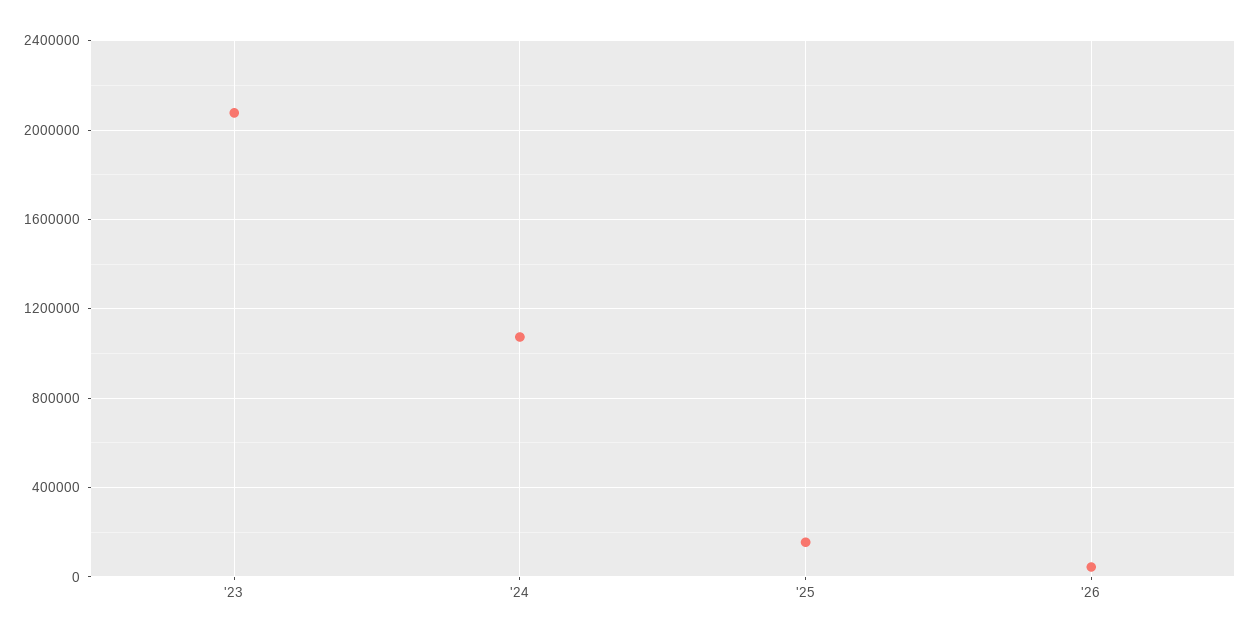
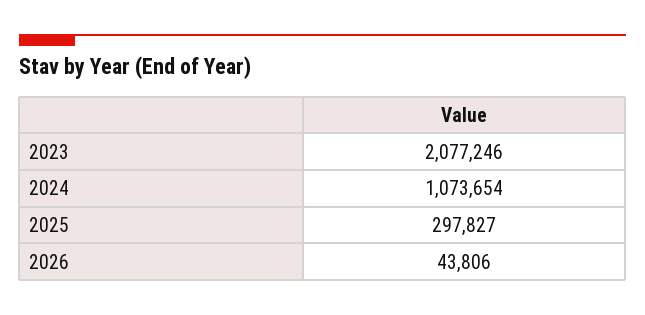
  {
    "'23": 2077246,
    "'24": 1073654,
-   "'25": 150000,
+   "'25": 297827,
    "'26": 43806
  }

